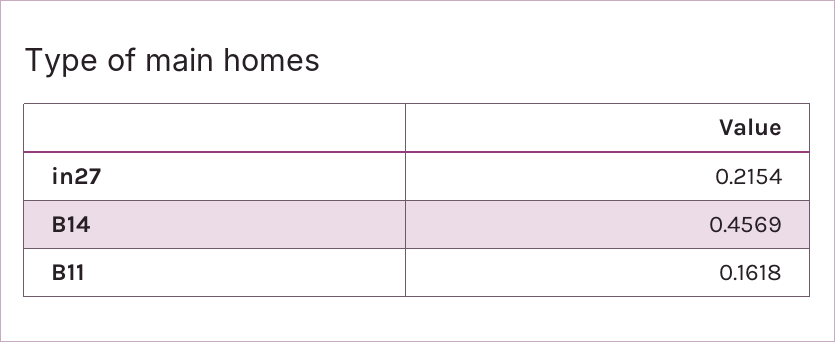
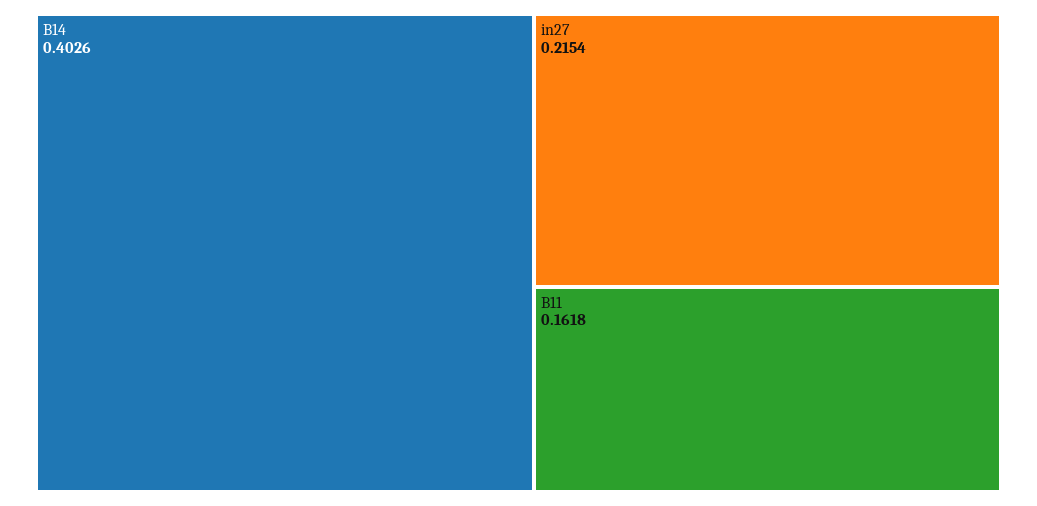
  {
    "in27": 0.2154,
-   "B14": 0.4569,
+   "B14": 0.4026,
    "B11": 0.1618
  }

